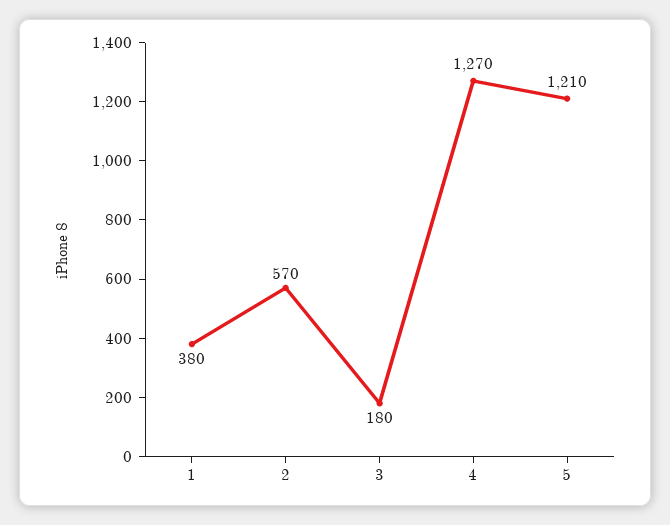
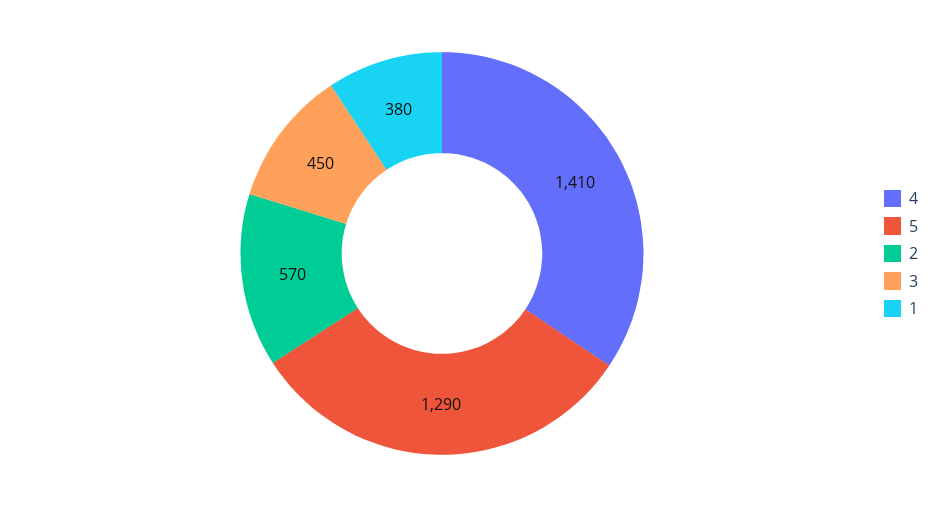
  {
    "1": 380,
    "2": 570,
-   "3": 180,
+   "3": 450,
-   "4": 1270,
+   "4": 1410,
-   "5": 1210
+   "5": 1290
  }

